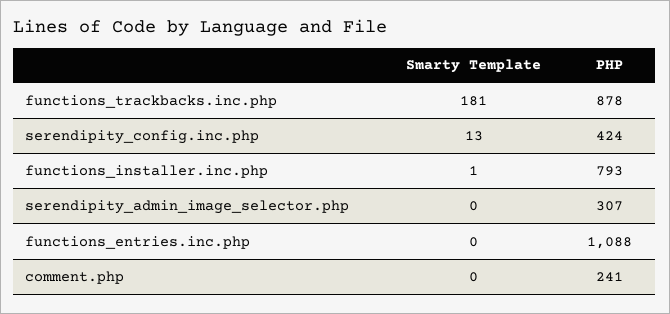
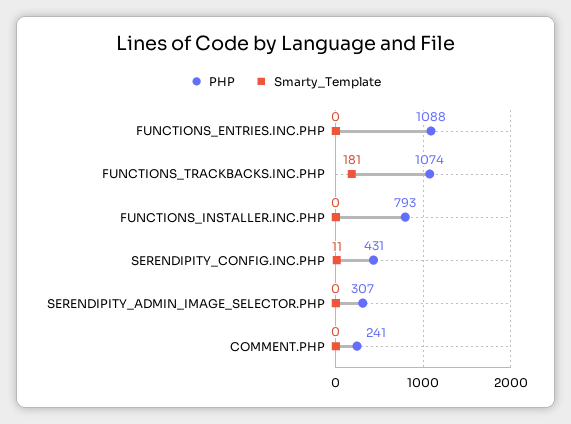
  {
    "Smarty Template": {
      "functions_trackbacks.inc.php": 181,
-     "serendipity_config.inc.php": 13,
+     "serendipity_config.inc.php": 11,
-     "functions_installer.inc.php": 1,
+     "functions_installer.inc.php": 0,
      "serendipity_admin_image_selector.php": 0,
      "functions_entries.inc.php": 0,
      "comment.php": 0
    },
    "PHP": {
-     "functions_trackbacks.inc.php": 878,
+     "functions_trackbacks.inc.php": 1074,
-     "serendipity_config.inc.php": 424,
+     "serendipity_config.inc.php": 431,
      "functions_installer.inc.php": 793,
      "serendipity_admin_image_selector.php": 307,
      "functions_entries.inc.php": 1088,
      "comment.php": 241
    }
  }

